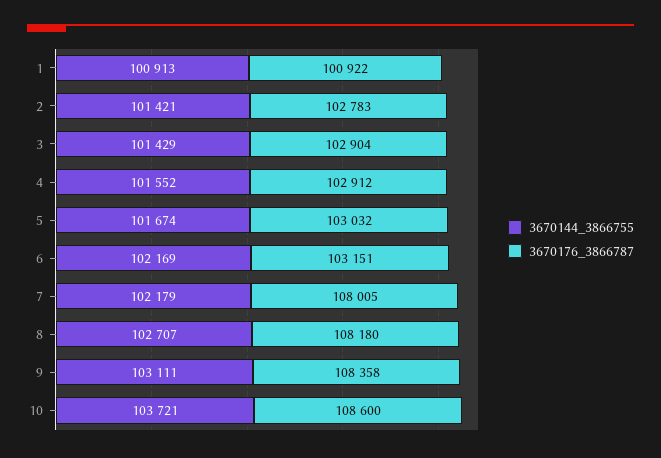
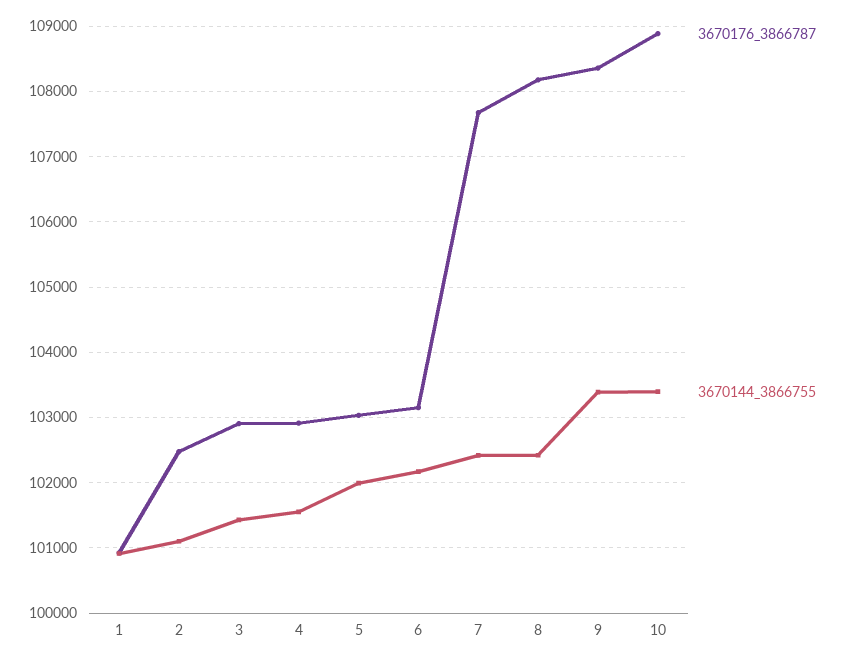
  {
    "3670144_3866755": {
      "1": 100913,
-     "2": 101421,
+     "2": 101100,
      "3": 101429,
      "4": 101552,
-     "5": 101674,
+     "5": 102000,
      "6": 102169,
-     "7": 102179,
+     "7": 102400,
-     "8": 102707,
+     "8": 102400,
-     "9": 103111,
+     "9": 103400,
-     "10": 103721
+     "10": 103400
    },
    "3670176_3866787": {
      "1": 100922,
-     "2": 102783,
+     "2": 102500,
      "3": 102904,
      "4": 102912,
      "5": 103032,
      "6": 103151,
-     "7": 108005,
+     "7": 107700,
      "8": 108180,
      "9": 108358,
-     "10": 108600
+     "10": 108900
    }
  }

